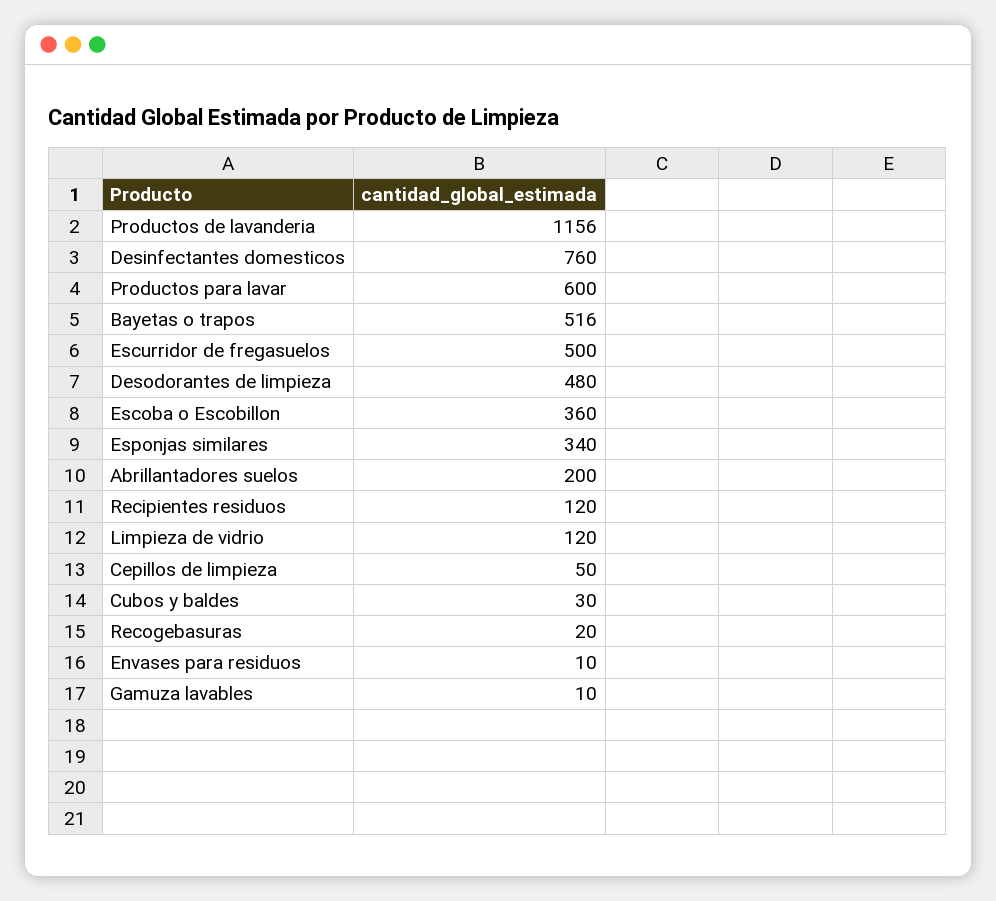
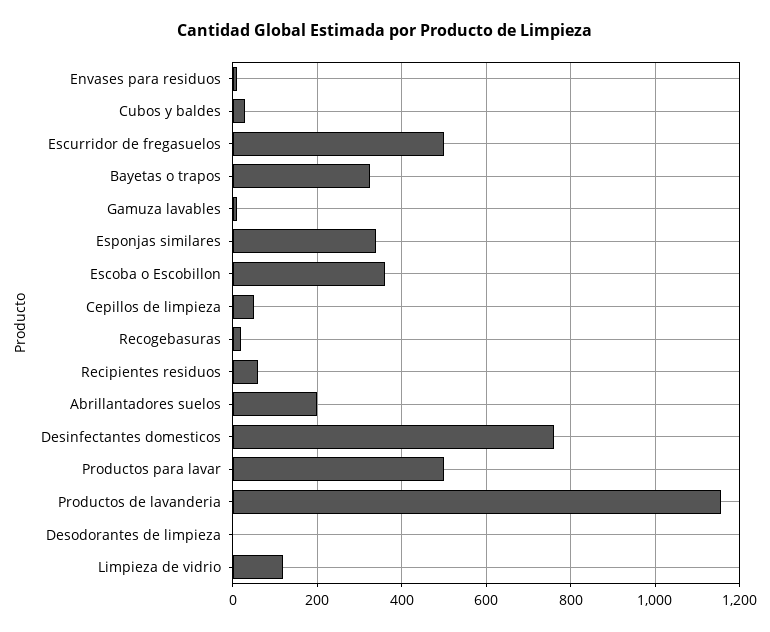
  {
    "Productos de lavanderia": 1156,
    "Desinfectantes domesticos": 760,
-   "Productos para lavar": 600,
+   "Productos para lavar": 500,
-   "Bayetas o trapos": 516,
+   "Bayetas o trapos": 320,
    "Escurridor de fregasuelos": 500,
-   "Desodorantes de limpieza": 480,
+   "Desodorantes de limpieza": 0,
    "Escoba o Escobillon": 360,
    "Esponjas similares": 340,
    "Abrillantadores suelos": 200,
-   "Recipientes residuos": 120,
+   "Recipientes residuos": 60,
    "Limpieza de vidrio": 120,
    "Cepillos de limpieza": 50,
    "Cubos y baldes": 30,
    "Recogebasuras": 20,
    "Envases para residuos": 10,
    "Gamuza lavables": 10
  }

